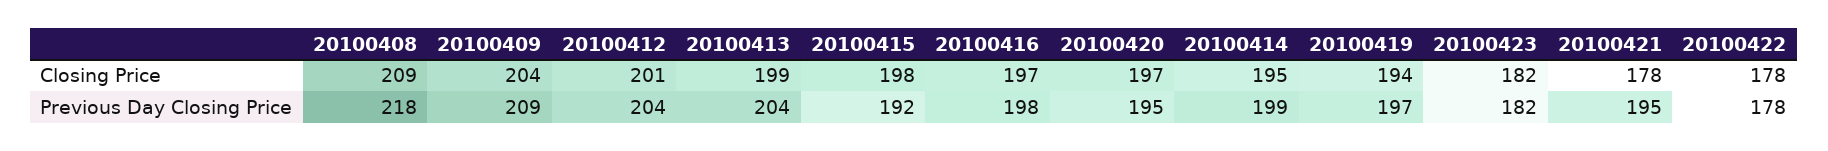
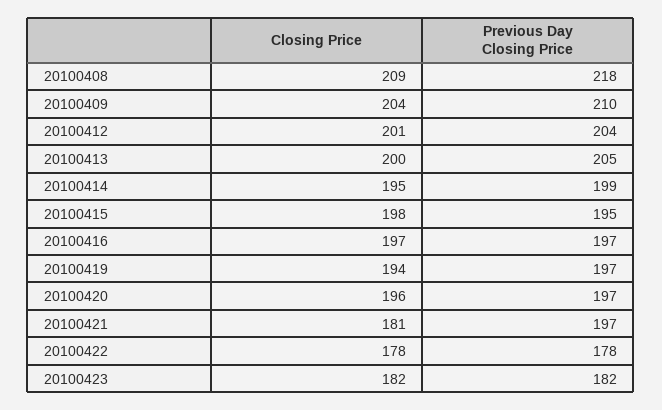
  {
    "20100408": {
      "Closing Price": 209,
      "Previous Day Closing Price": 218
    },
    "20100409": {
      "Closing Price": 204,
-     "Previous Day Closing Price": 209
+     "Previous Day Closing Price": 210
    },
    "20100412": {
      "Closing Price": 201,
      "Previous Day Closing Price": 204
    },
    "20100413": {
-     "Closing Price": 199,
+     "Closing Price": 200,
-     "Previous Day Closing Price": 204
+     "Previous Day Closing Price": 205
    },
    "20100415": {
      "Closing Price": 198,
-     "Previous Day Closing Price": 192
+     "Previous Day Closing Price": 195
    },
    "20100416": {
      "Closing Price": 197,
-     "Previous Day Closing Price": 198
+     "Previous Day Closing Price": 197
    },
    "20100420": {
-     "Closing Price": 197,
+     "Closing Price": 196,
-     "Previous Day Closing Price": 195
+     "Previous Day Closing Price": 197
    },
    "20100414": {
      "Closing Price": 195,
      "Previous Day Closing Price": 199
    },
    "20100419": {
      "Closing Price": 194,
      "Previous Day Closing Price": 197
    },
    "20100423": {
      "Closing Price": 182,
      "Previous Day Closing Price": 182
    },
    "20100421": {
-     "Closing Price": 178,
+     "Closing Price": 181,
-     "Previous Day Closing Price": 195
+     "Previous Day Closing Price": 197
    },
    "20100422": {
      "Closing Price": 178,
      "Previous Day Closing Price": 178
    }
  }

